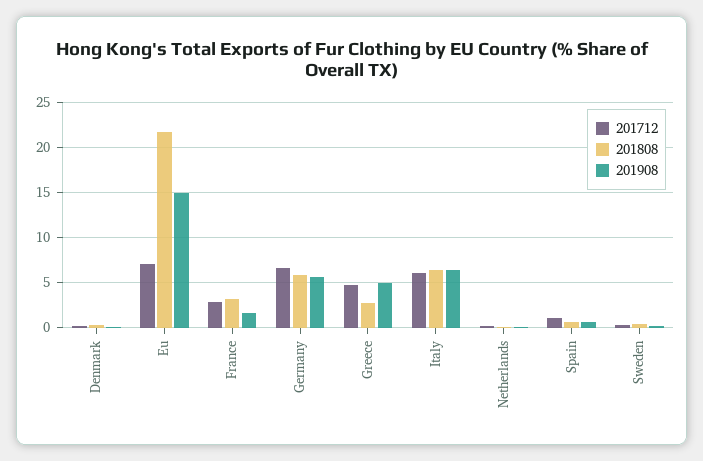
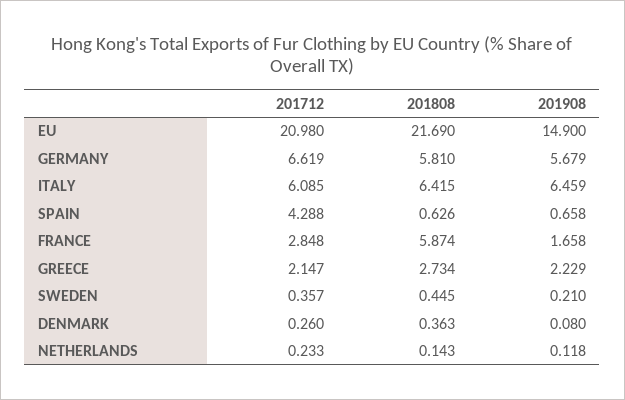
  {
    "201712": {
      "Denmark": 0.26,
-     "Eu": 7,
+     "Eu": 20.98,
      "France": 2.848,
      "Germany": 6.619,
-     "Greece": 5,
+     "Greece": 2.147,
      "Italy": 6.085,
      "Netherlands": 0.233,
-     "Spain": 1,
+     "Spain": 4.288,
      "Sweden": 0.357
    },
    "201808": {
      "Denmark": 0.363,
      "Eu": 21.69,
-     "France": 3,
+     "France": 5.874,
      "Germany": 5.81,
      "Greece": 2.734,
      "Italy": 6.415,
      "Netherlands": 0.143,
      "Spain": 0.626,
      "Sweden": 0.445
    },
    "201908": {
      "Denmark": 0.08,
      "Eu": 14.9,
      "France": 1.658,
      "Germany": 5.679,
-     "Greece": 5,
+     "Greece": 2.229,
      "Italy": 6.459,
      "Netherlands": 0.118,
      "Spain": 0.658,
      "Sweden": 0.21
    }
  }

